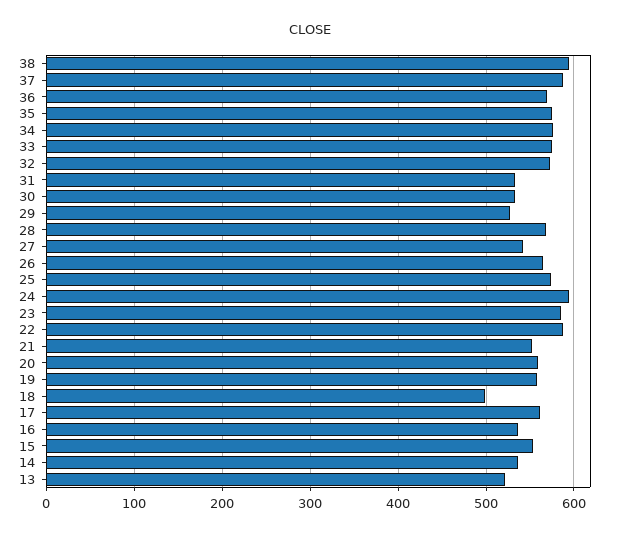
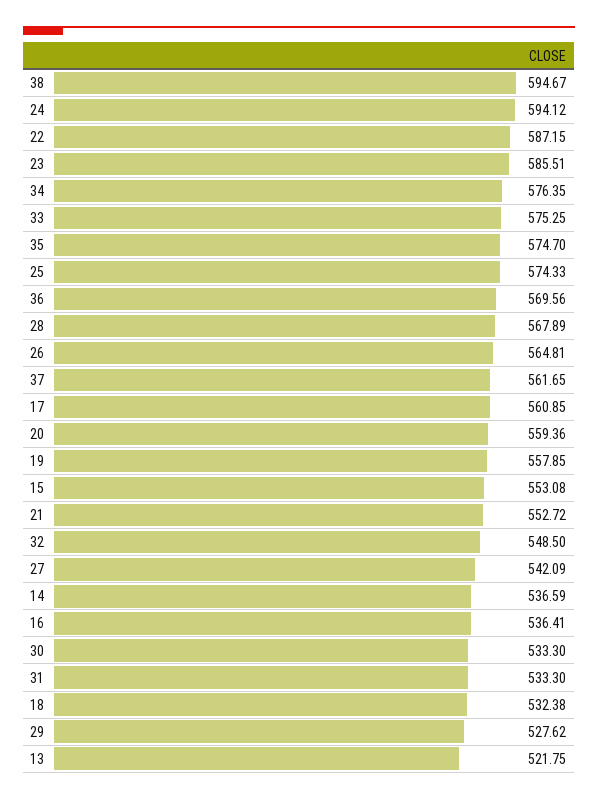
  {
    "38": 594.67,
-   "37": 590,
+   "37": 561.65,
    "36": 569.56,
    "35": 574.7,
    "34": 576.35,
    "33": 575.25,
-   "32": 570,
+   "32": 548.5,
    "31": 533.3,
    "30": 533.3,
    "29": 527.62,
    "28": 567.89,
    "27": 542.09,
    "26": 564.81,
    "25": 574.33,
    "24": 594.12,
    "23": 585.51,
    "22": 587.15,
    "21": 552.72,
    "20": 559.36,
    "19": 557.85,
-   "18": 500,
+   "18": 532.38,
    "17": 560.85,
    "16": 536.41,
    "15": 553.08,
    "14": 536.59,
    "13": 521.75
  }

